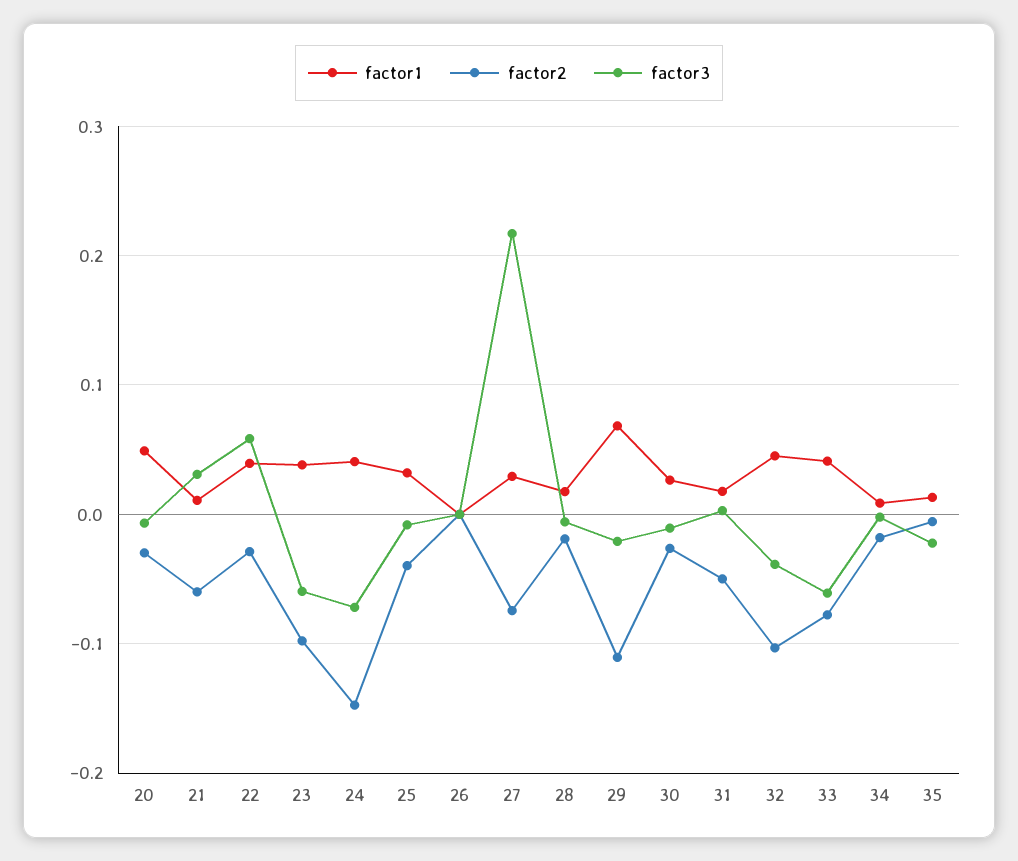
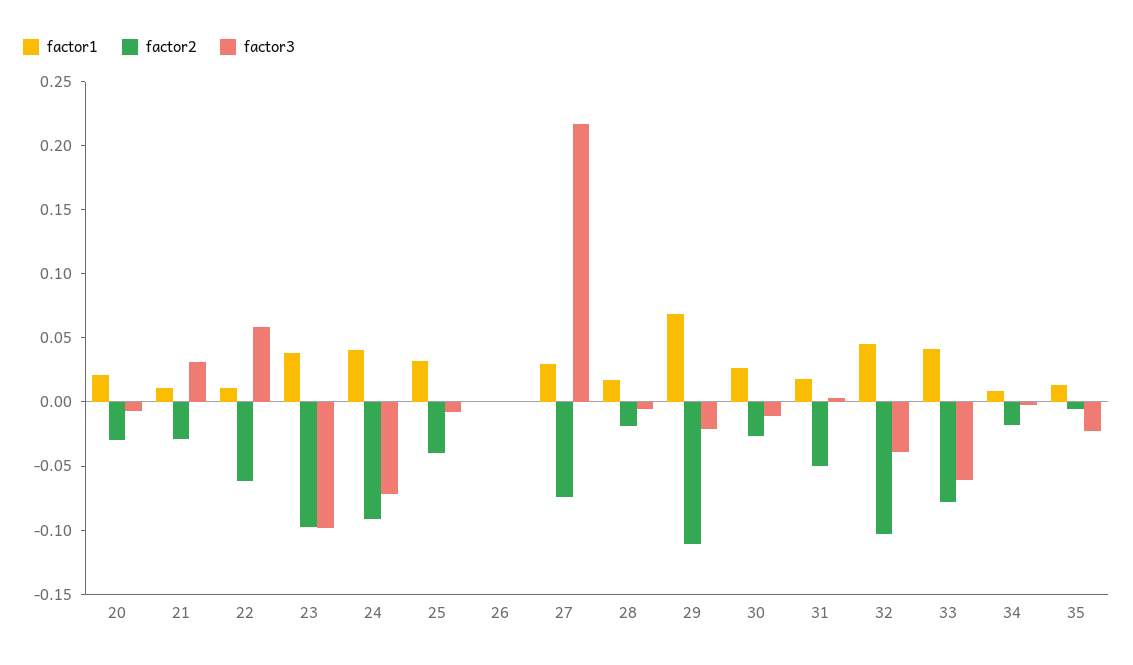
  {
    "factor1": {
-     "20": 0.05,
+     "20": 0.02,
      "21": 0.01,
-     "22": 0.04,
+     "22": 0.01,
      "23": 0.04,
      "24": 0.04,
      "25": 0.03,
      "26": 0,
      "27": 0.03,
      "28": 0.02,
      "29": 0.07,
      "30": 0.03,
      "31": 0.02,
      "32": 0.05,
      "33": 0.04,
      "34": 0.01,
      "35": 0.01
    },
    "factor2": {
      "20": -0.03,
-     "21": -0.06,
+     "21": -0.03,
-     "22": -0.03,
+     "22": -0.06,
      "23": -0.1,
-     "24": -0.15,
+     "24": -0.09,
      "25": -0.04,
      "26": 0,
      "27": -0.07,
      "28": -0.02,
      "29": -0.11,
      "30": -0.03,
      "31": -0.05,
      "32": -0.1,
      "33": -0.08,
      "34": -0.02,
      "35": -0.01
    },
    "factor3": {
      "20": -0.01,
      "21": 0.03,
      "22": 0.06,
-     "23": -0.06,
+     "23": -0.1,
      "24": -0.07,
      "25": -0.01,
      "26": 0,
      "27": 0.22,
      "28": -0.01,
      "29": -0.02,
      "30": -0.01,
      "31": 0,
      "32": -0.04,
      "33": -0.06,
      "34": 0,
      "35": -0.02
    }
  }

